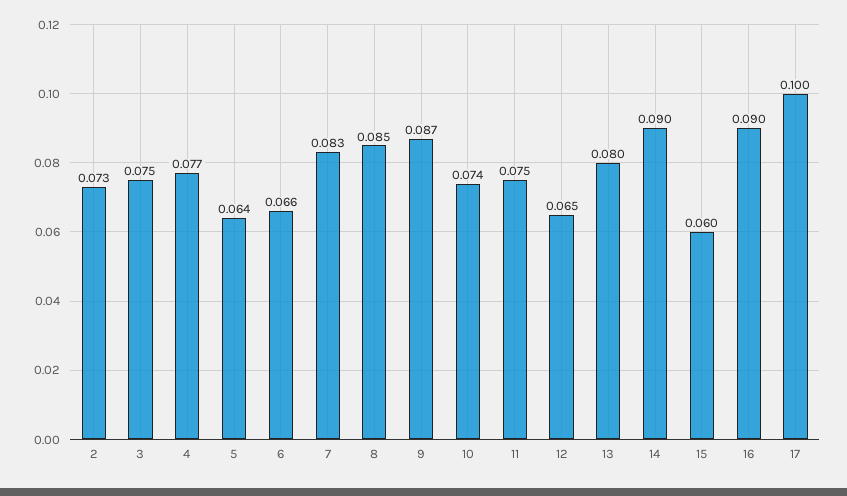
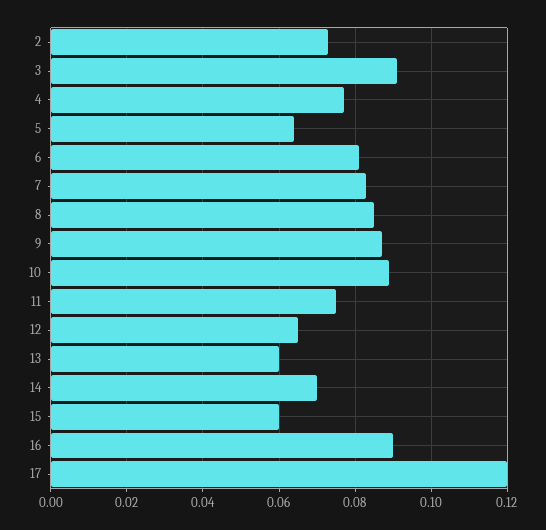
  {
    "2": 0.073,
-   "3": 0.075,
+   "3": 0.09,
    "4": 0.077,
    "5": 0.064,
-   "6": 0.066,
+   "6": 0.08,
    "7": 0.083,
    "8": 0.085,
    "9": 0.087,
-   "10": 0.074,
+   "10": 0.09,
    "11": 0.075,
    "12": 0.065,
-   "13": 0.08,
+   "13": 0.06,
-   "14": 0.09,
+   "14": 0.07,
    "15": 0.06,
    "16": 0.09,
-   "17": 0.1
+   "17": 0.12
  }

